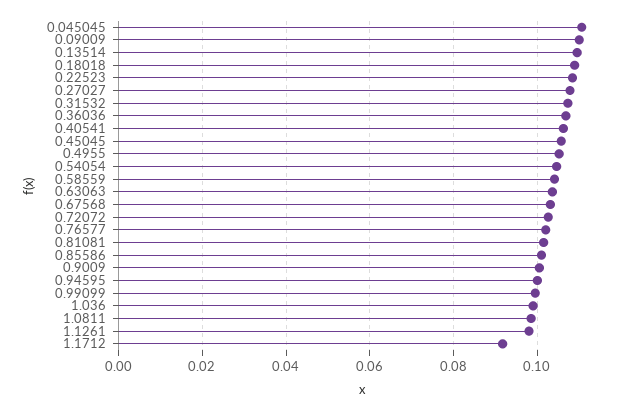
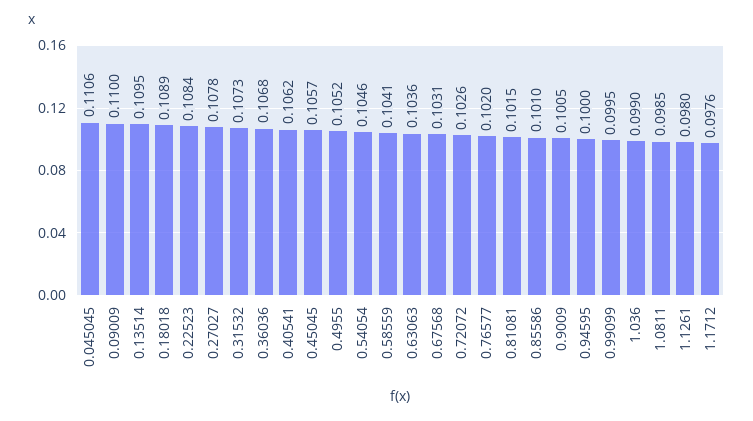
  {
    "0.045045": 0.1106,
    "0.09009": 0.11,
    "0.13514": 0.1095,
    "0.18018": 0.1089,
    "0.22523": 0.1084,
    "0.27027": 0.1078,
    "0.31532": 0.1073,
    "0.36036": 0.1068,
    "0.40541": 0.1062,
    "0.45045": 0.1057,
    "0.4955": 0.1052,
    "0.54054": 0.1046,
    "0.58559": 0.1041,
    "0.63063": 0.1036,
    "0.67568": 0.1031,
    "0.72072": 0.1026,
    "0.76577": 0.102,
    "0.81081": 0.1015,
    "0.85586": 0.101,
    "0.9009": 0.1005,
    "0.94595": 0.1,
    "0.99099": 0.0995,
    "1.036": 0.099,
    "1.0811": 0.0985,
    "1.1261": 0.098,
-   "1.1712": 0.092
+   "1.1712": 0.0976
  }

